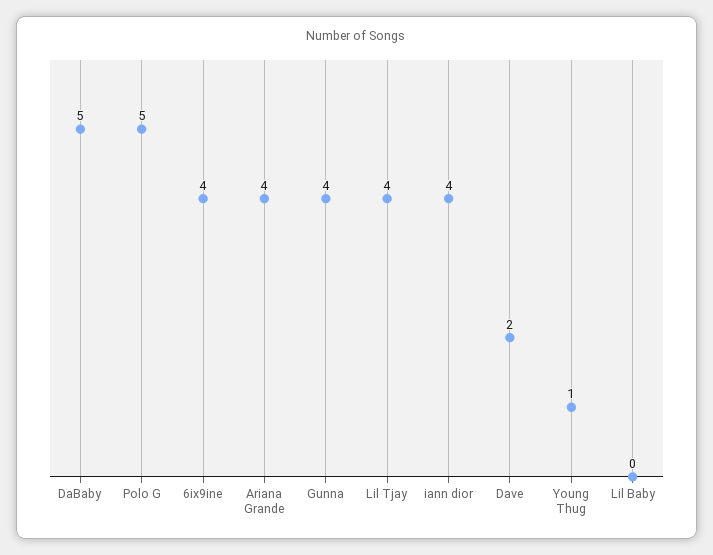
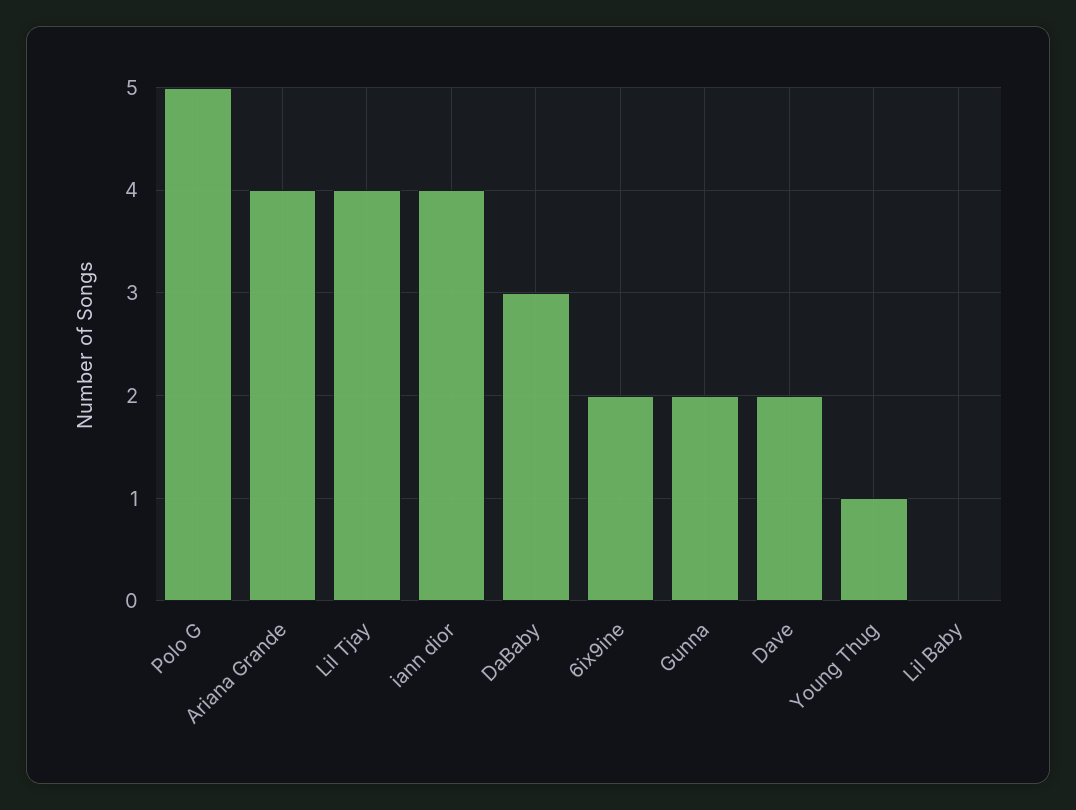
  {
-   "DaBaby": 5,
+   "DaBaby": 3,
    "Polo G": 5,
-   "6ix9ine": 4,
+   "6ix9ine": 2,
    "Ariana Grande": 4,
-   "Gunna": 4,
+   "Gunna": 2,
    "Lil Tjay": 4,
    "iann dior": 4,
    "Dave": 2,
    "Young Thug": 1,
    "Lil Baby": 0
  }

